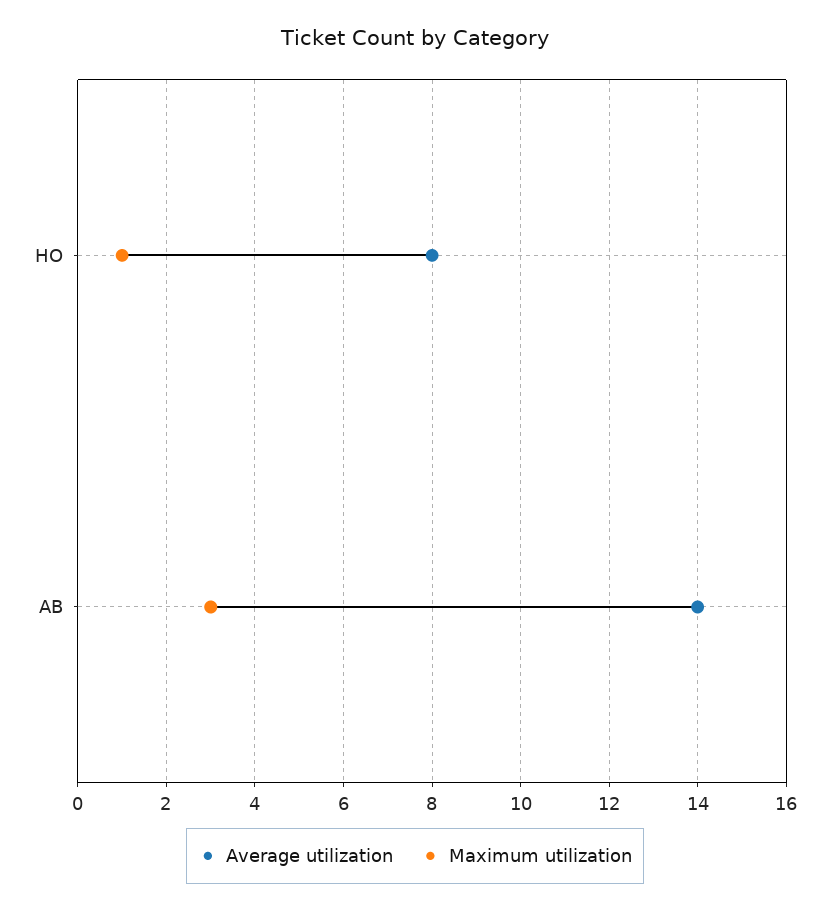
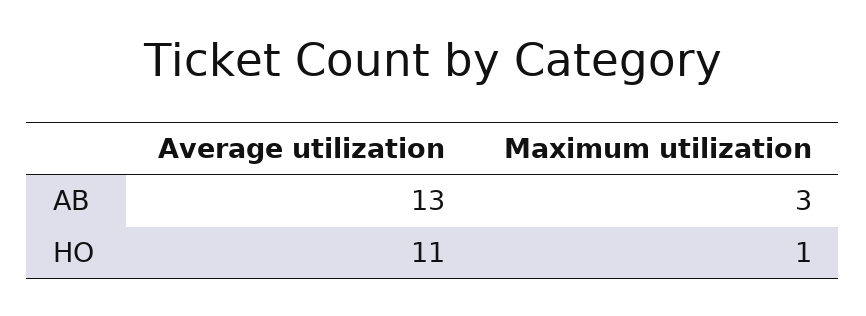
  {
    "Average utilization": {
-     "HO": 8,
+     "HO": 11,
-     "AB": 14
+     "AB": 13
    },
    "Maximum utilization": {
      "HO": 1,
      "AB": 3
    }
  }

